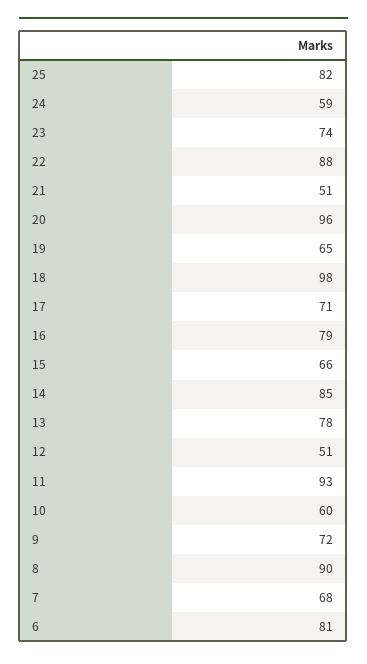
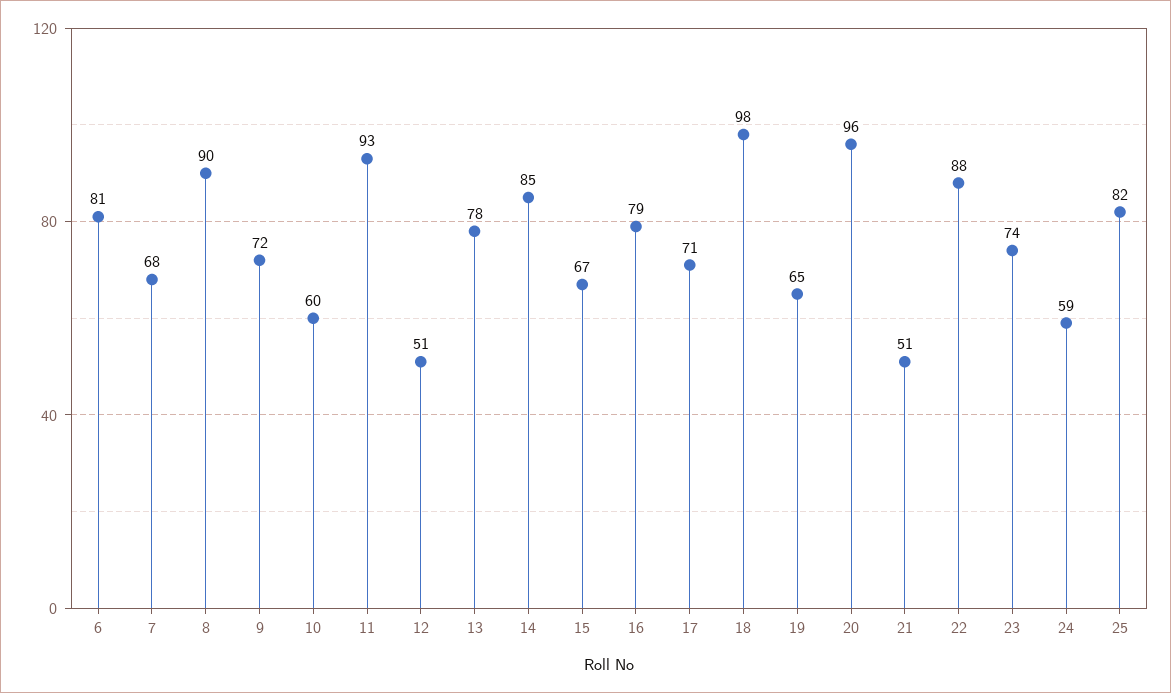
  {
    "25": 82,
    "24": 59,
    "23": 74,
    "22": 88,
    "21": 51,
    "20": 96,
    "19": 65,
    "18": 98,
    "17": 71,
    "16": 79,
-   "15": 66,
+   "15": 67,
    "14": 85,
    "13": 78,
    "12": 51,
    "11": 93,
    "10": 60,
    "9": 72,
    "8": 90,
    "7": 68,
    "6": 81
  }

